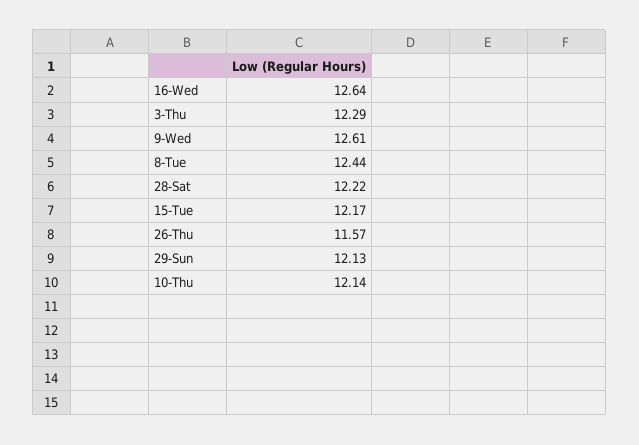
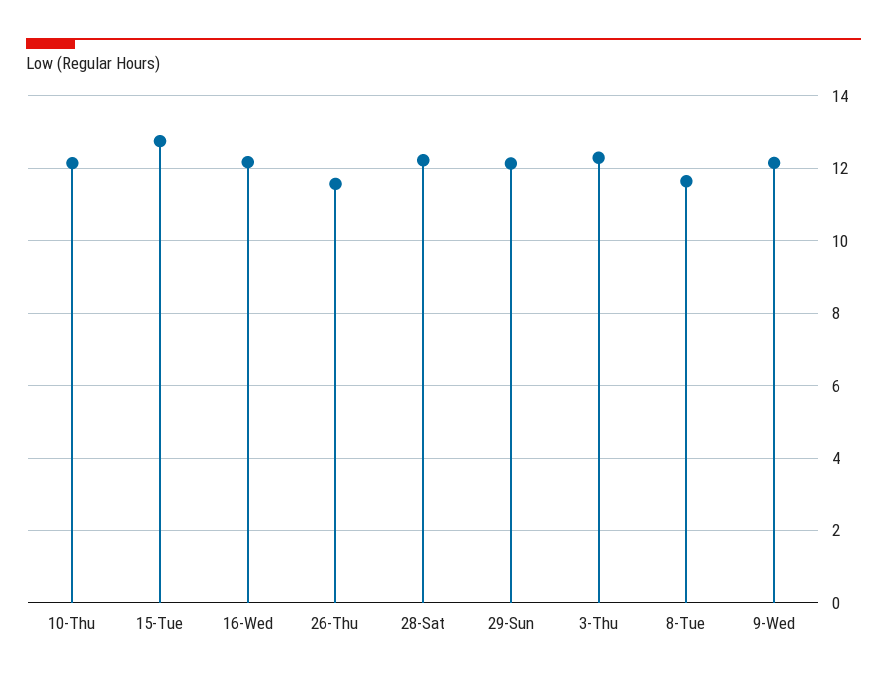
  {
-   "16-Wed": 12.64,
+   "16-Wed": 12.2,
    "3-Thu": 12.29,
-   "9-Wed": 12.61,
+   "9-Wed": 12.2,
-   "8-Tue": 12.44,
+   "8-Tue": 11.6,
    "28-Sat": 12.22,
-   "15-Tue": 12.17,
+   "15-Tue": 12.8,
    "26-Thu": 11.57,
    "29-Sun": 12.13,
    "10-Thu": 12.14
  }

